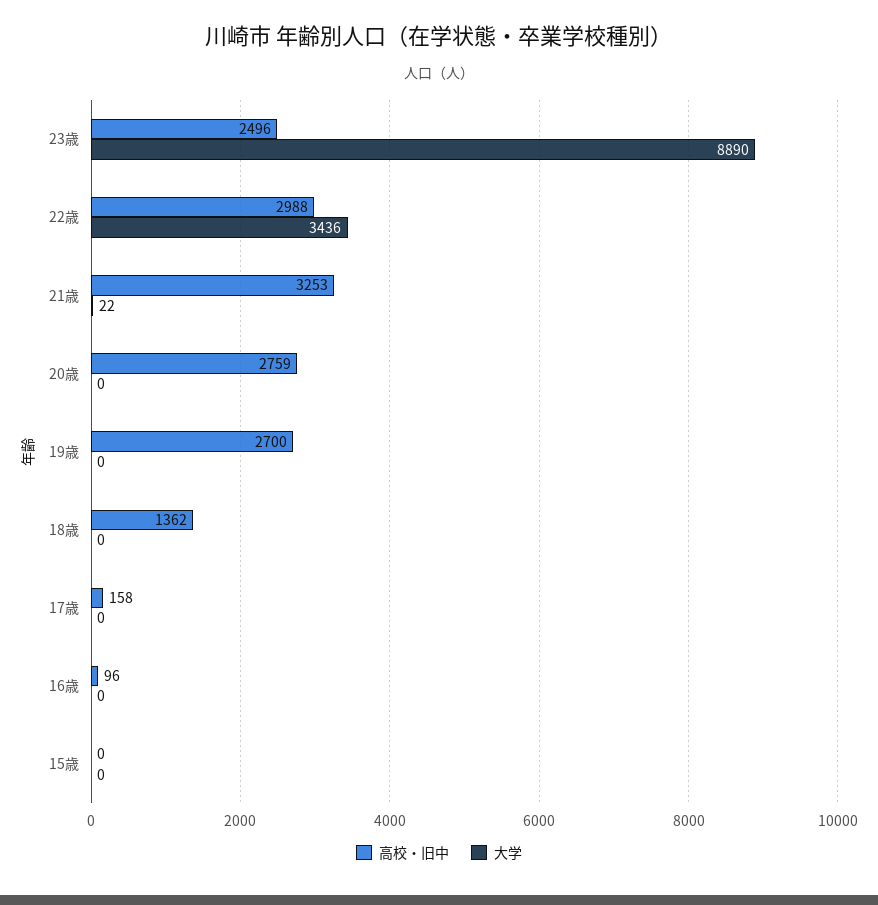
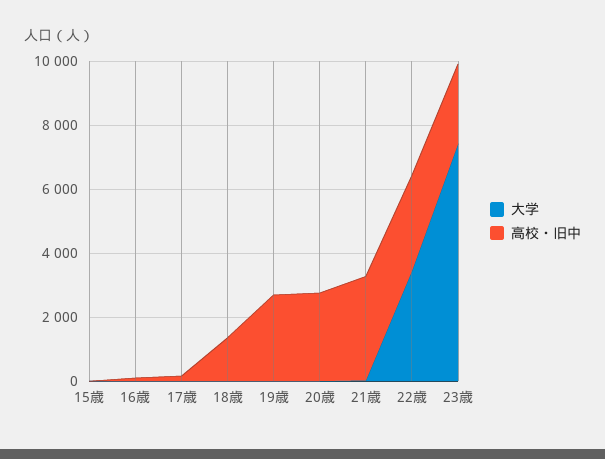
  {
    "高校・旧中": {
      "23歳": 2496,
      "22歳": 2988,
      "21歳": 3253,
      "20歳": 2759,
      "19歳": 2700,
      "18歳": 1362,
      "17歳": 158,
      "16歳": 96,
      "15歳": 0
    },
    "大学": {
-     "23歳": 8890,
+     "23歳": 7500,
      "22歳": 3436,
      "21歳": 22,
      "20歳": 0,
      "19歳": 0,
      "18歳": 0,
      "17歳": 0,
      "16歳": 0,
      "15歳": 0
    }
  }

